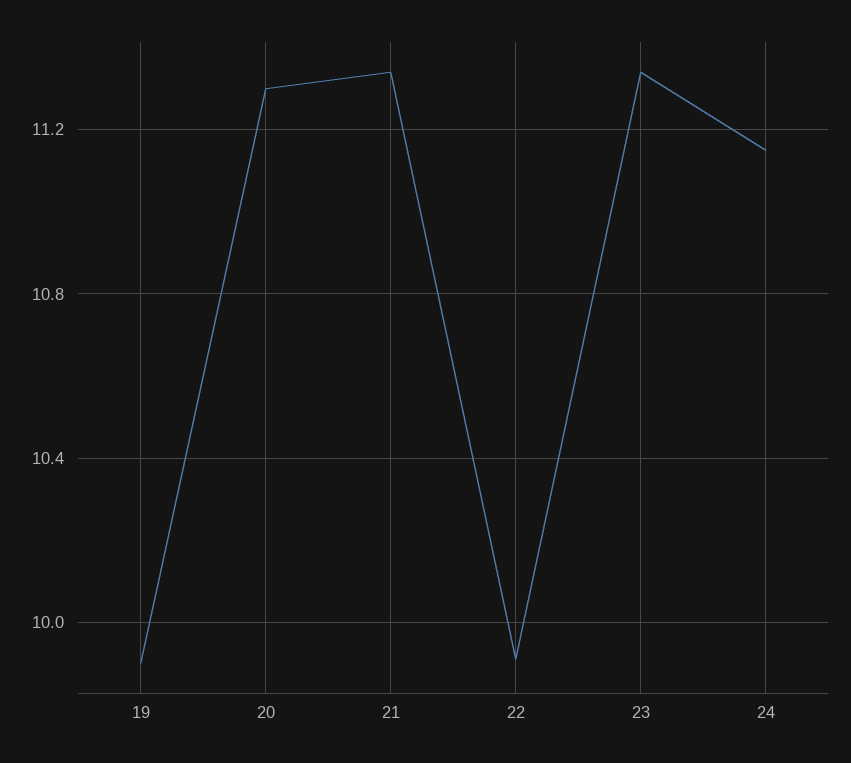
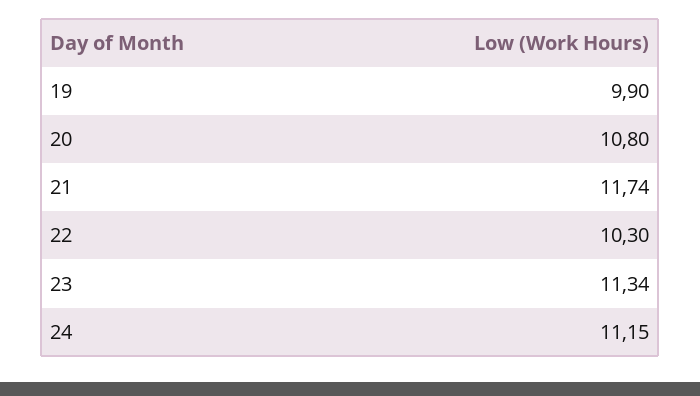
  {
    "19": 9.9,
-   "20": 11.3,
+   "20": 10.8,
-   "21": 11.35,
+   "21": 11.74,
-   "22": 9.9,
+   "22": 10.3,
    "23": 11.34,
    "24": 11.15
  }

